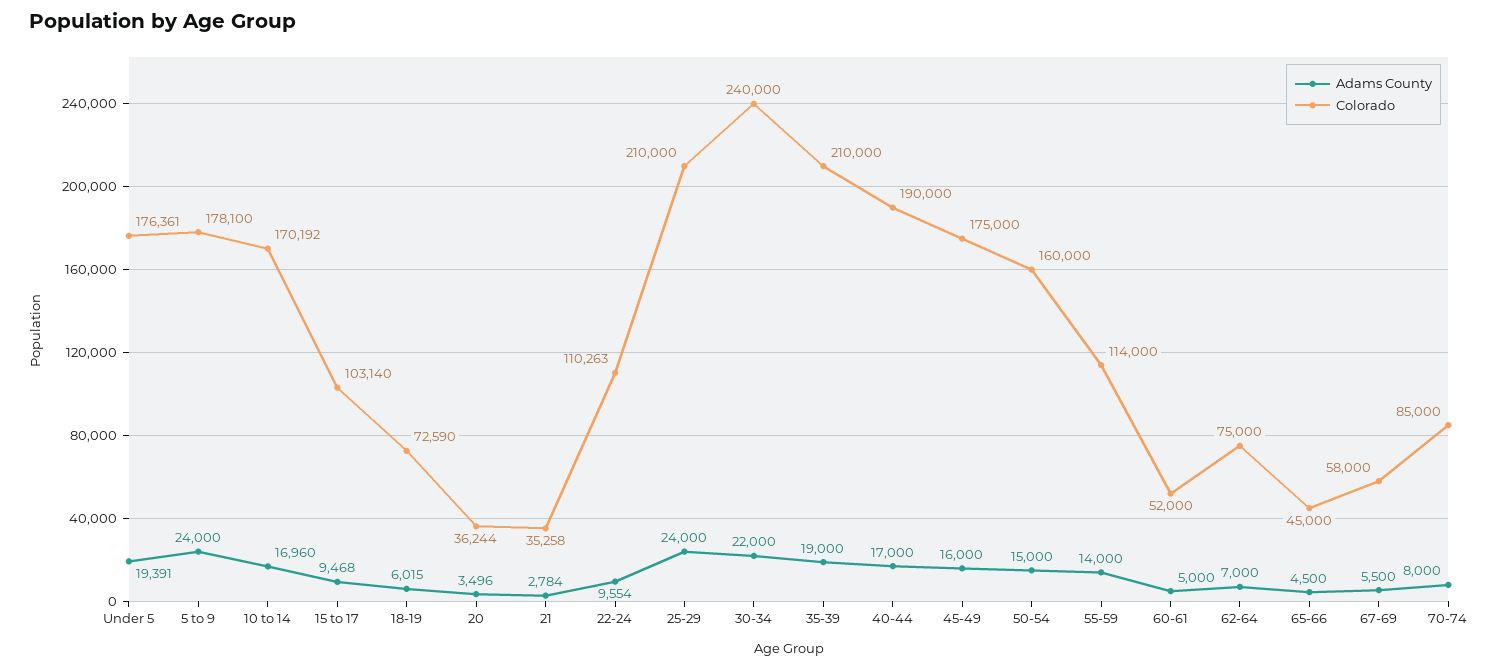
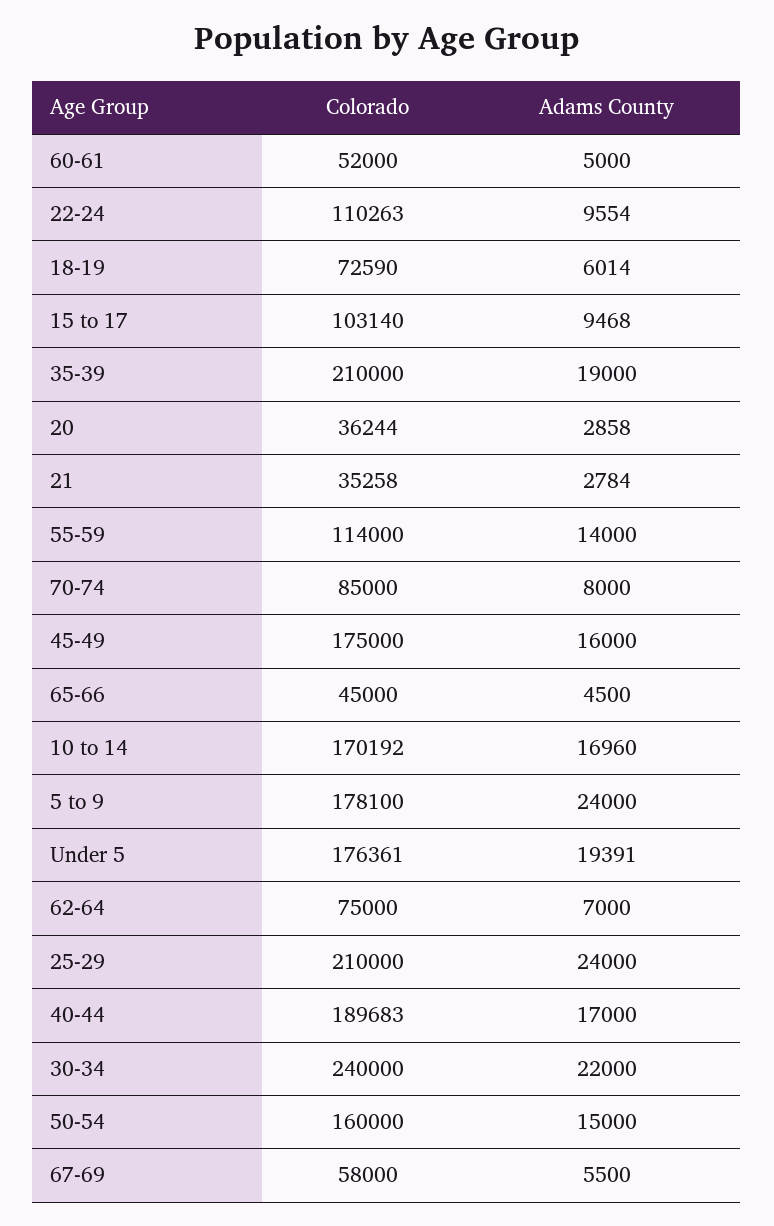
  {
    "Adams County": {
      "Under 5": 19391,
      "5 to 9": 24000,
      "10 to 14": 16960,
      "15 to 17": 9468,
-     "18-19": 6015,
+     "18-19": 6014,
-     "20": 3496,
+     "20": 2858,
      "21": 2784,
      "22-24": 9554,
      "25-29": 24000,
      "30-34": 22000,
      "35-39": 19000,
      "40-44": 17000,
      "45-49": 16000,
      "50-54": 15000,
      "55-59": 14000,
      "60-61": 5000,
      "62-64": 7000,
      "65-66": 4500,
      "67-69": 5500,
      "70-74": 8000
    },
    "Colorado": {
      "Under 5": 176361,
      "5 to 9": 178100,
      "10 to 14": 170192,
      "15 to 17": 103140,
      "18-19": 72590,
      "20": 36244,
      "21": 35258,
      "22-24": 110263,
      "25-29": 210000,
      "30-34": 240000,
      "35-39": 210000,
-     "40-44": 190000,
+     "40-44": 189683,
      "45-49": 175000,
      "50-54": 160000,
      "55-59": 114000,
      "60-61": 52000,
      "62-64": 75000,
      "65-66": 45000,
      "67-69": 58000,
      "70-74": 85000
    }
  }

